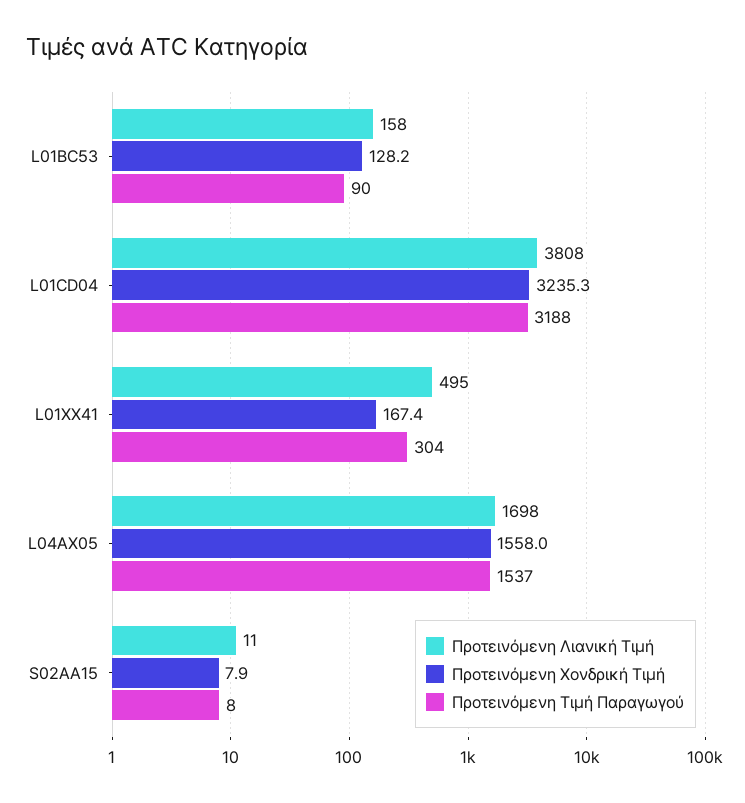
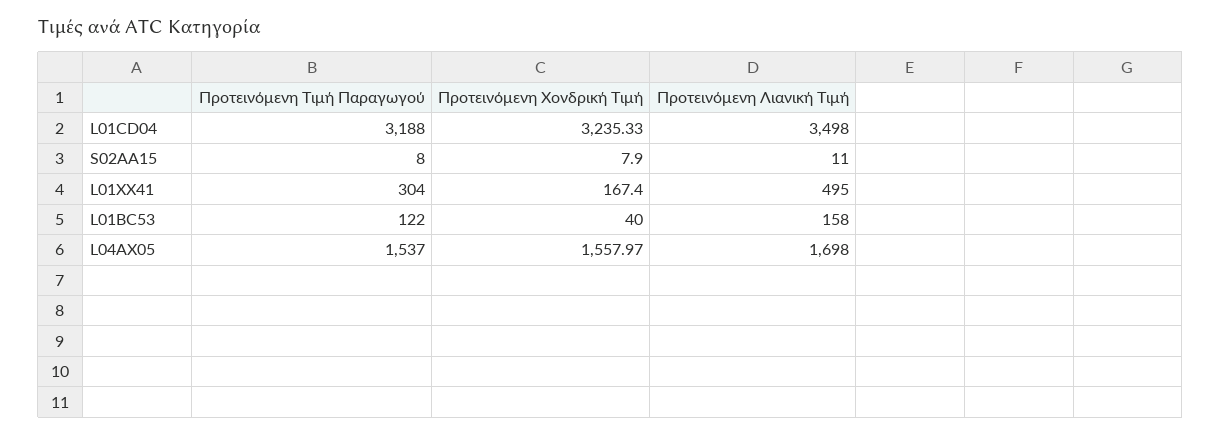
  {
    "Προτεινόμενη Λιανική Τιμή": {
      "L01BC53": 158,
-     "L01CD04": 3808,
+     "L01CD04": 3498,
      "L01XX41": 495,
      "L04AX05": 1698,
      "S02AA15": 11
    },
    "Προτεινόμενη Χονδρική Τιμή": {
-     "L01BC53": 128.2,
+     "L01BC53": 40,
      "L01CD04": 3235.33,
      "L01XX41": 167.4,
      "L04AX05": 1557.97,
      "S02AA15": 7.9
    },
    "Προτεινόμενη Τιμή Παραγωγού": {
-     "L01BC53": 90,
+     "L01BC53": 122,
      "L01CD04": 3188,
      "L01XX41": 304,
      "L04AX05": 1537,
      "S02AA15": 8
    }
  }

